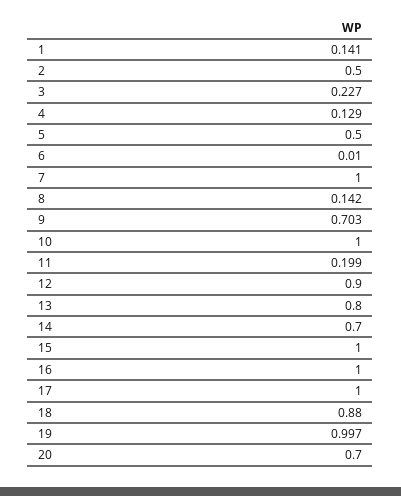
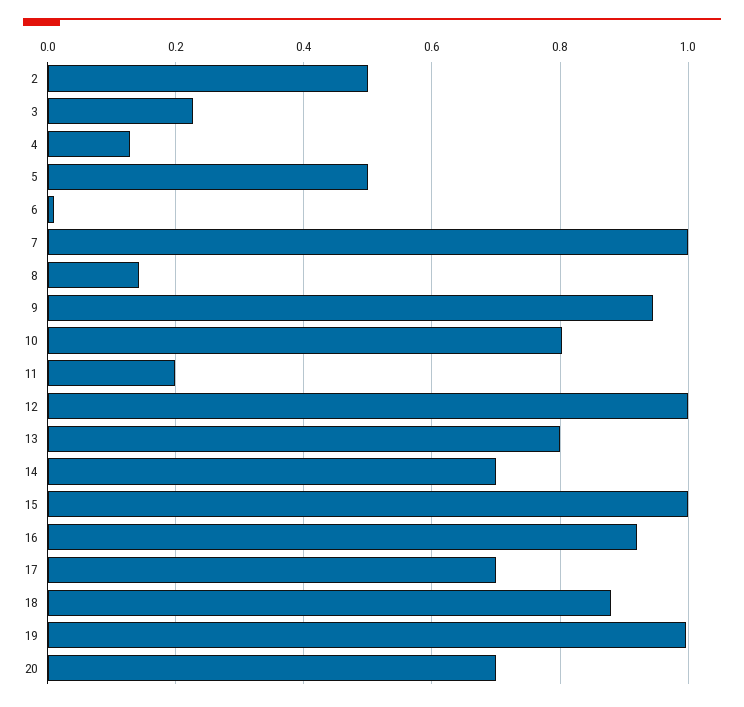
  {
-   "1": 0.141,
    "2": 0.5,
    "3": 0.227,
    "4": 0.129,
    "5": 0.5,
    "6": 0.01,
    "7": 1,
    "8": 0.142,
-   "9": 0.703,
+   "9": 0.94,
-   "10": 1,
+   "10": 0.8,
    "11": 0.199,
-   "12": 0.9,
+   "12": 1,
    "13": 0.8,
    "14": 0.7,
    "15": 1,
-   "16": 1,
+   "16": 0.92,
-   "17": 1,
+   "17": 0.7,
    "18": 0.88,
    "19": 0.997,
    "20": 0.7
  }

